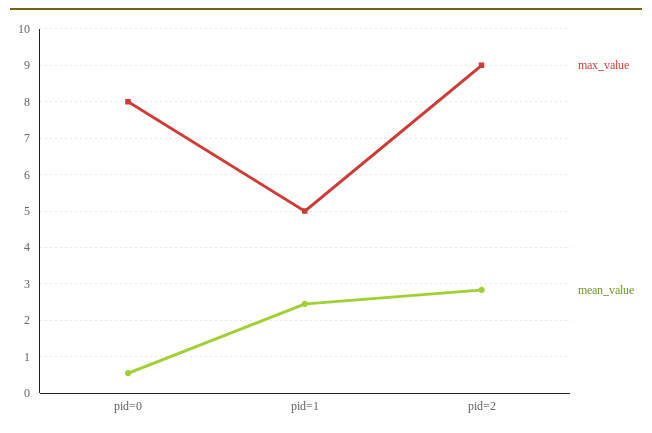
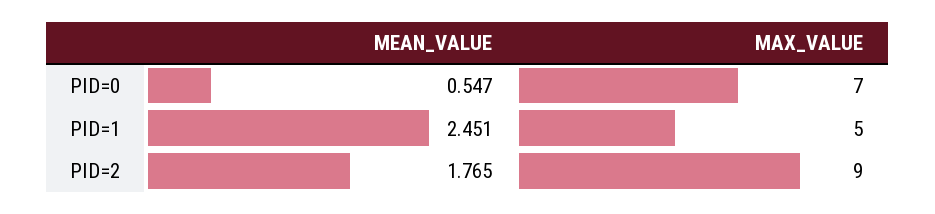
  {
    "max_value": {
-     "pid=0": 8,
+     "pid=0": 7,
      "pid=1": 5,
      "pid=2": 9
    },
    "mean_value": {
      "pid=0": 0.547,
      "pid=1": 2.451,
-     "pid=2": 2.8
+     "pid=2": 1.765
    }
  }

